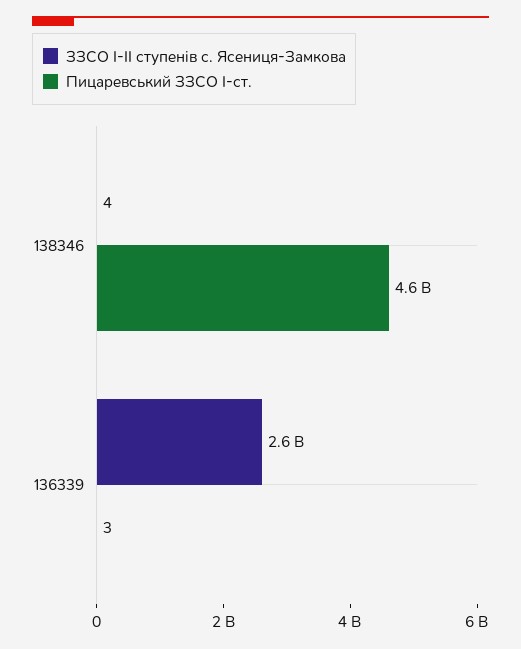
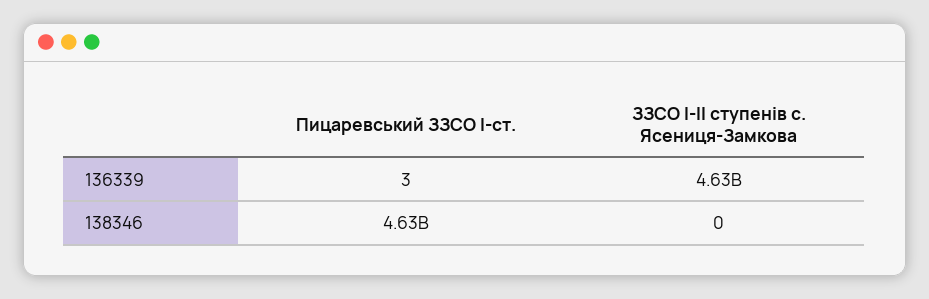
  {
    "ЗЗСО І-ІІ ступенів с. Ясениця-Замкова": {
-     "138346": 4,
+     "138346": 0,
-     "136339": 2600000000
+     "136339": 4630000000
    },
    "Пицаревський ЗЗСО І-ст.": {
      "138346": 4630000000,
      "136339": 3
    }
  }

